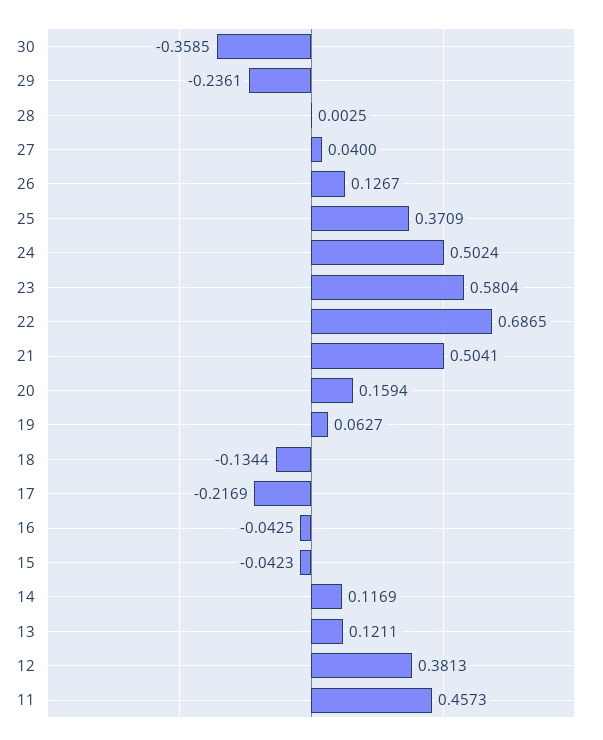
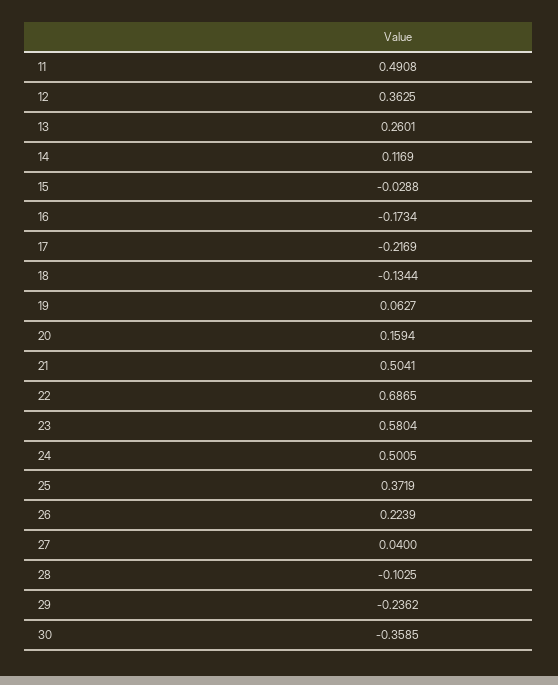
  {
    "30": -0.3585,
-   "29": -0.2361,
+   "29": -0.2362,
-   "28": 0.0025,
+   "28": -0.1025,
    "27": 0.04,
-   "26": 0.1267,
+   "26": 0.2239,
-   "25": 0.3709,
+   "25": 0.3719,
-   "24": 0.5024,
+   "24": 0.5005,
    "23": 0.5804,
    "22": 0.6865,
    "21": 0.5041,
    "20": 0.1594,
    "19": 0.0627,
    "18": -0.1344,
    "17": -0.2169,
-   "16": -0.0425,
+   "16": -0.1734,
-   "15": -0.0423,
+   "15": -0.0288,
    "14": 0.1169,
-   "13": 0.1211,
+   "13": 0.2601,
-   "12": 0.3813,
+   "12": 0.3625,
-   "11": 0.4573
+   "11": 0.4908
  }

